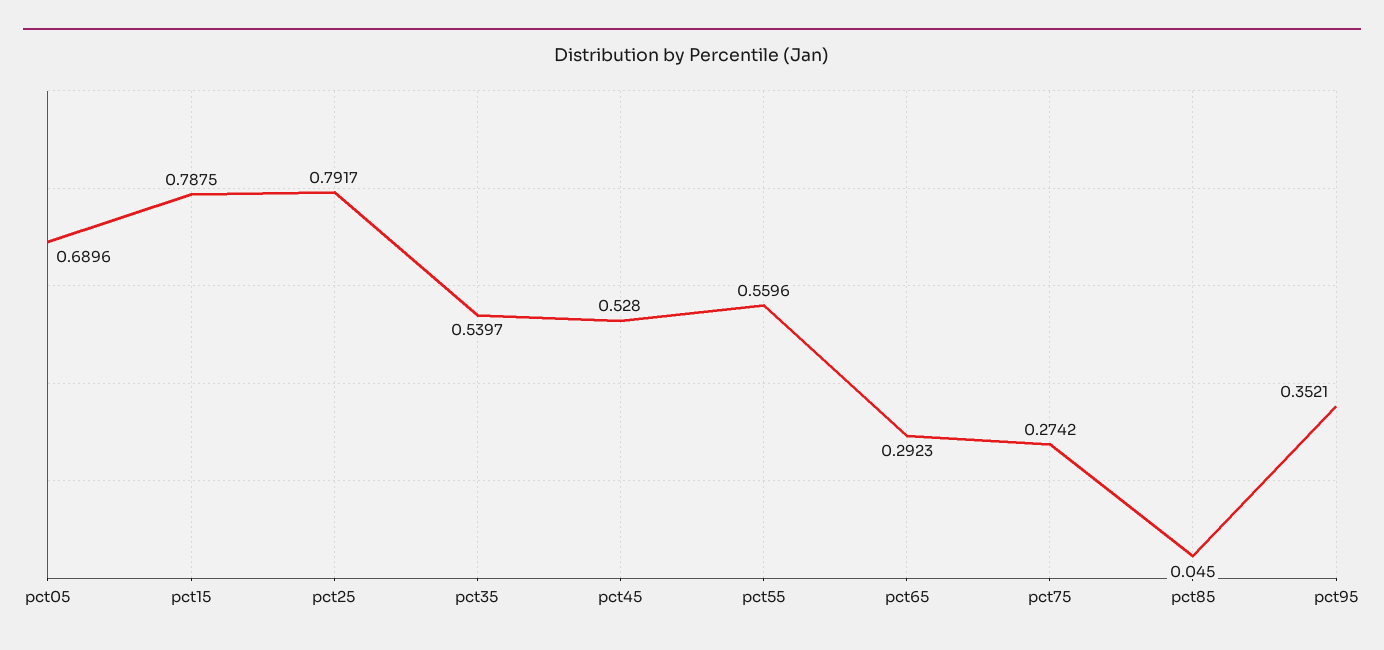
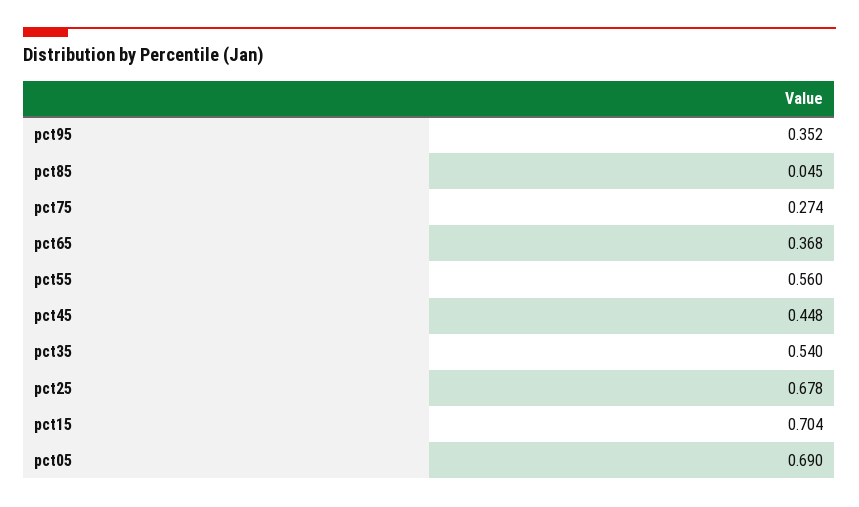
  {
    "pct05": 0.6896,
-   "pct15": 0.7875,
+   "pct15": 0.704,
-   "pct25": 0.7917,
+   "pct25": 0.678,
    "pct35": 0.5397,
-   "pct45": 0.528,
+   "pct45": 0.448,
    "pct55": 0.5596,
-   "pct65": 0.2923,
+   "pct65": 0.368,
    "pct75": 0.2742,
    "pct85": 0.045,
    "pct95": 0.3521
  }

